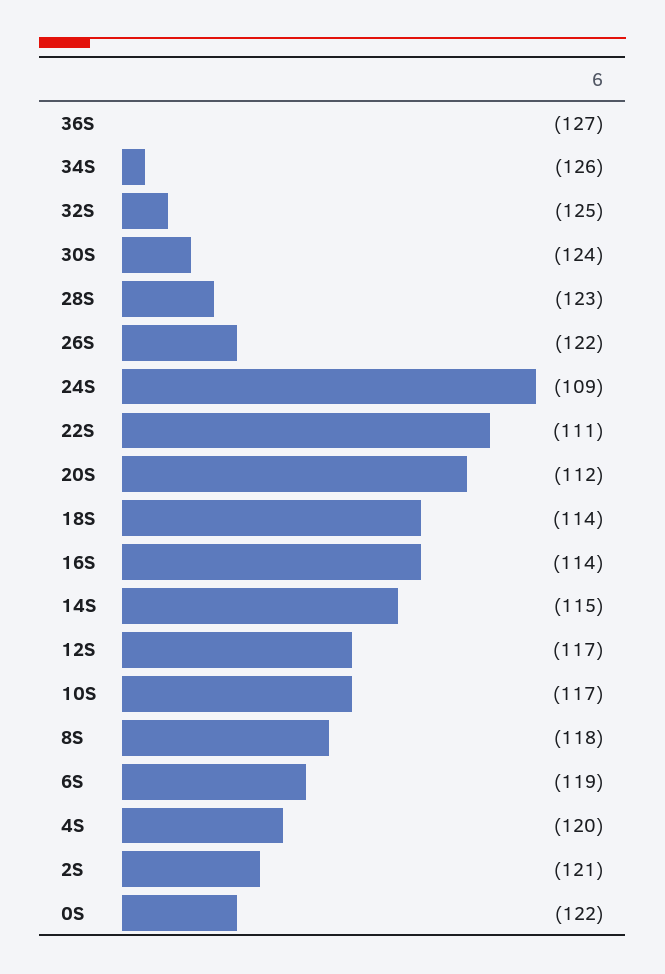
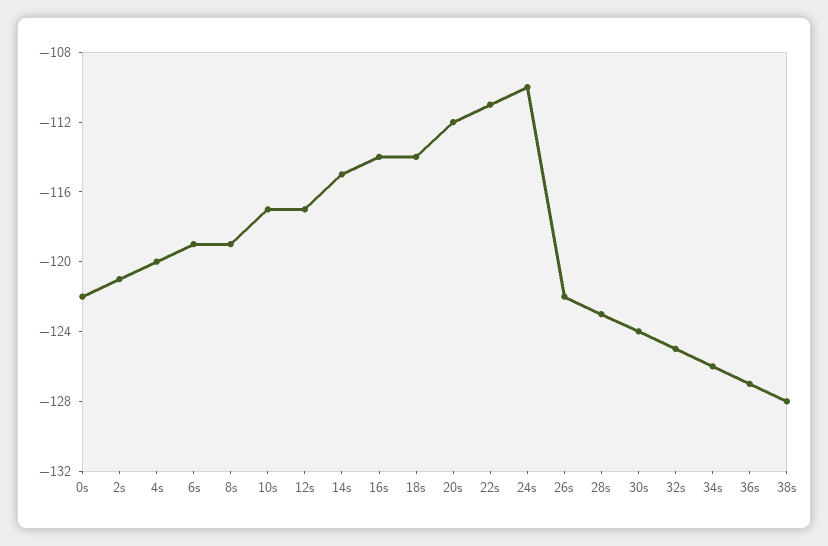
  {
    "36S": -127,
    "34S": -126,
    "32S": -125,
    "30S": -124,
    "28S": -123,
    "26S": -122,
-   "24S": -109,
+   "24S": -110,
    "22S": -111,
    "20S": -112,
    "18S": -114,
    "16S": -114,
    "14S": -115,
    "12S": -117,
    "10S": -117,
-   "8S": -118,
+   "8S": -119,
    "6S": -119,
    "4S": -120,
    "2S": -121,
-   "0S": -122
+   "0S": -122,
+   "38s": -128
  }

